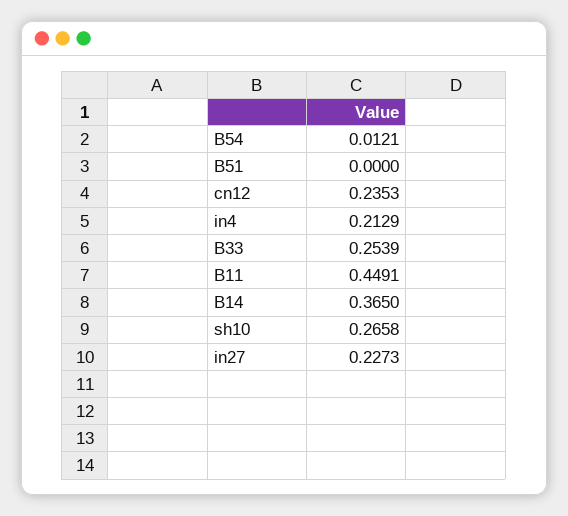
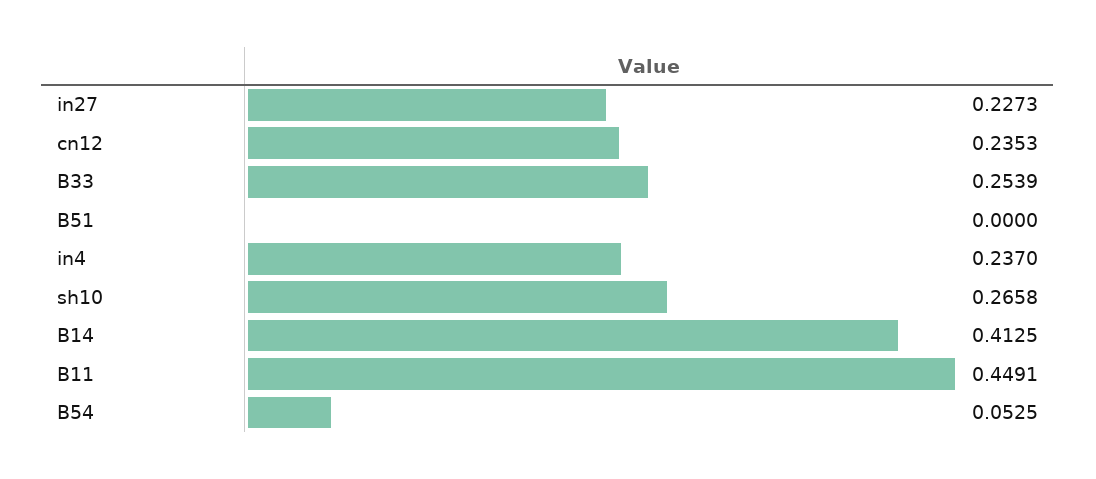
  {
-   "B54": 0.0121,
+   "B54": 0.0525,
    "B51": 0,
    "cn12": 0.2353,
-   "in4": 0.2129,
+   "in4": 0.237,
    "B33": 0.2539,
    "B11": 0.4491,
-   "B14": 0.365,
+   "B14": 0.4125,
    "sh10": 0.2658,
    "in27": 0.2273
  }

